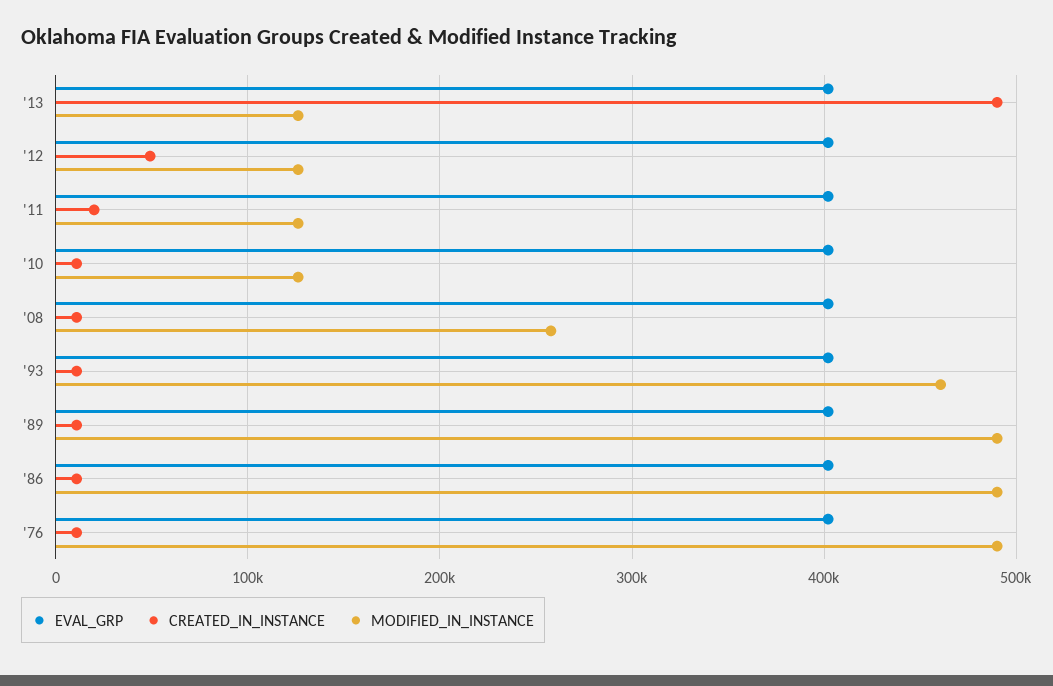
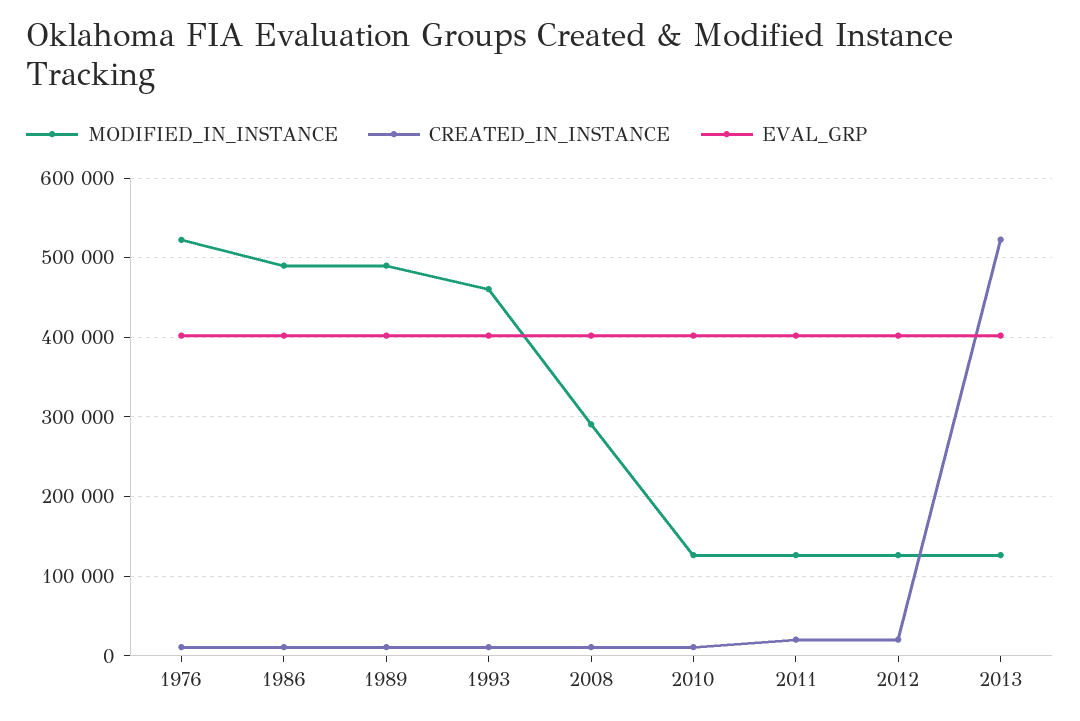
  {
    "EVAL_GRP": {
      "'13": 400000,
      "'12": 400000,
      "'11": 400000,
      "'10": 400000,
      "'08": 400000,
      "'93": 400000,
      "'89": 400000,
      "'86": 400000,
      "'76": 400000
    },
    "CREATED_IN_INSTANCE": {
-     "'13": 490000,
+     "'13": 520000,
-     "'12": 50000,
+     "'12": 20000,
      "'11": 20000,
      "'10": 10000,
      "'08": 10000,
      "'93": 10000,
      "'89": 10000,
      "'86": 10000,
      "'76": 10000
    },
    "MODIFIED_IN_INSTANCE": {
      "'13": 130000,
      "'12": 130000,
      "'11": 130000,
      "'10": 130000,
-     "'08": 260000,
+     "'08": 290000,
      "'93": 460000,
      "'89": 490000,
      "'86": 490000,
-     "'76": 490000
+     "'76": 520000
    }
  }

